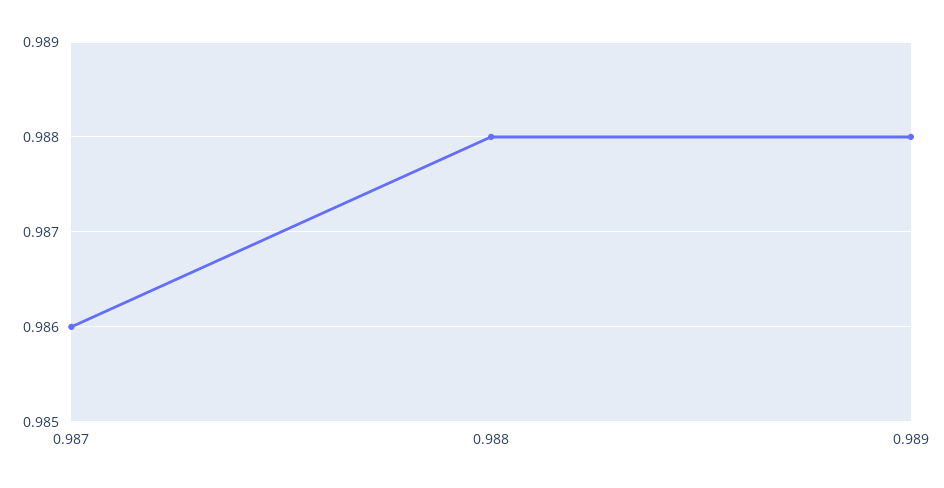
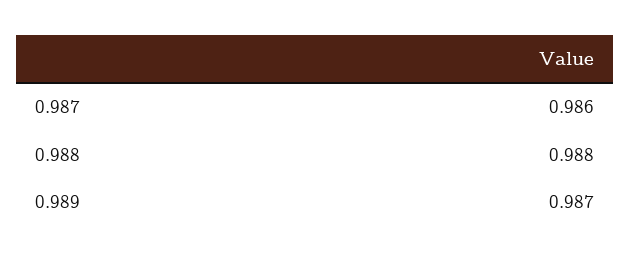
  {
    "0.987": 0.986,
    "0.988": 0.988,
-   "0.989": 0.988
+   "0.989": 0.987
  }

